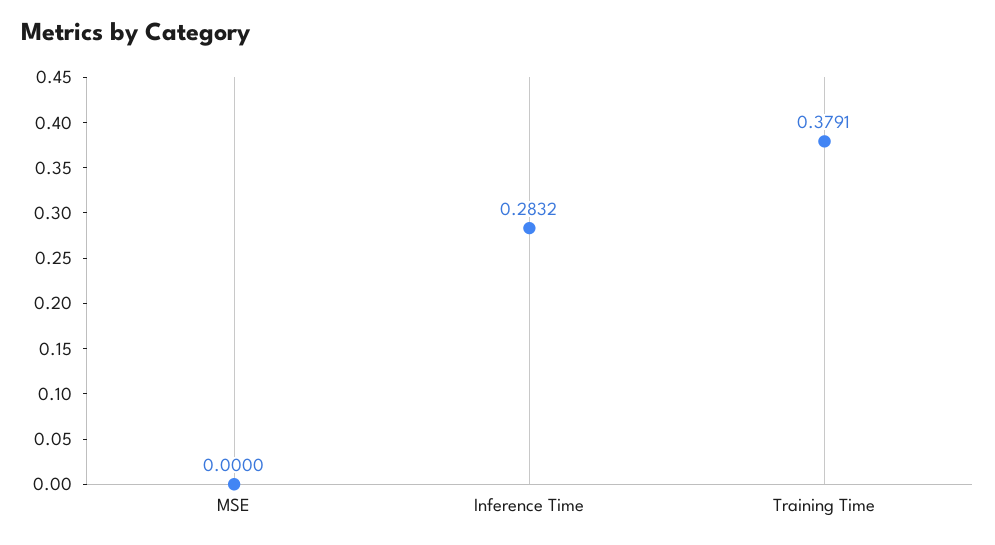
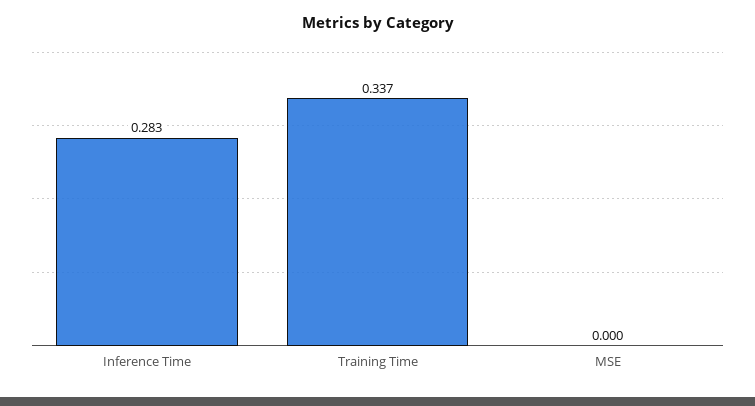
  {
    "MSE": 0,
    "Inference Time": 0.2832,
-   "Training Time": 0.3791
+   "Training Time": 0.337
  }

